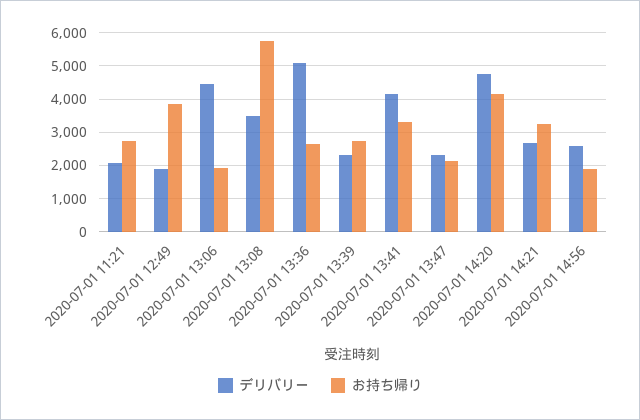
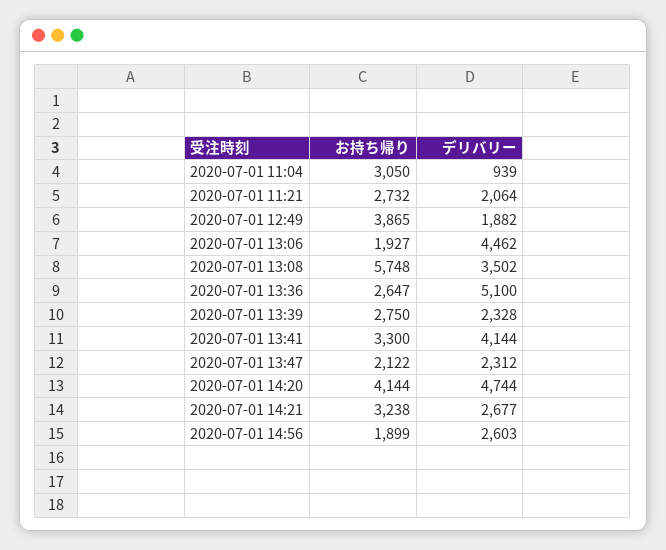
  {
    "デリバリー": {
      "2020-07-01 11:21": 2064,
      "2020-07-01 12:49": 1882,
      "2020-07-01 13:06": 4462,
      "2020-07-01 13:08": 3502,
      "2020-07-01 13:36": 5100,
      "2020-07-01 13:39": 2328,
      "2020-07-01 13:41": 4144,
      "2020-07-01 13:47": 2312,
      "2020-07-01 14:20": 4744,
      "2020-07-01 14:21": 2677,
-     "2020-07-01 14:56": 2603
+     "2020-07-01 14:56": 2603,
+     "2020-07-01 11:04": 939
    },
    "お持ち帰り": {
      "2020-07-01 11:21": 2732,
      "2020-07-01 12:49": 3865,
      "2020-07-01 13:06": 1927,
      "2020-07-01 13:08": 5748,
      "2020-07-01 13:36": 2647,
      "2020-07-01 13:39": 2750,
      "2020-07-01 13:41": 3300,
      "2020-07-01 13:47": 2122,
      "2020-07-01 14:20": 4144,
      "2020-07-01 14:21": 3238,
-     "2020-07-01 14:56": 1899
+     "2020-07-01 14:56": 1899,
+     "2020-07-01 11:04": 3050
    }
  }

